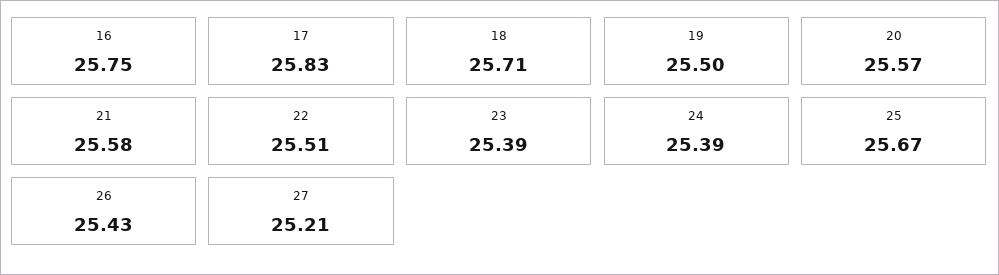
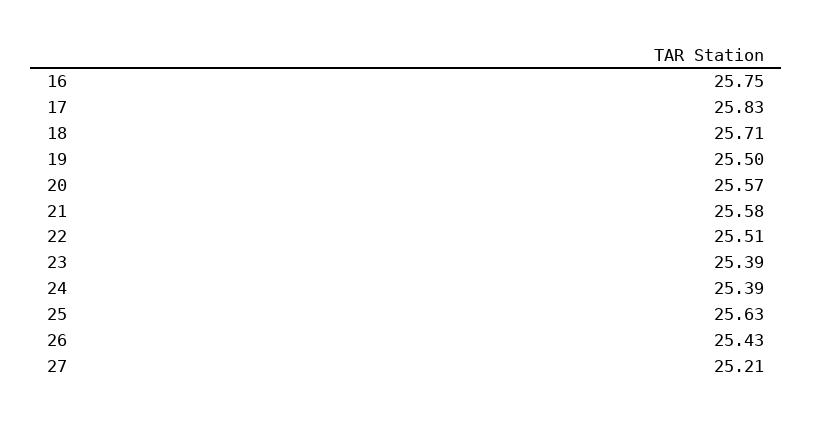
  {
    "16": 25.75,
    "17": 25.83,
    "18": 25.71,
    "19": 25.5,
    "20": 25.57,
    "21": 25.58,
    "22": 25.51,
    "23": 25.39,
    "24": 25.39,
-   "25": 25.67,
+   "25": 25.63,
    "26": 25.43,
    "27": 25.21
  }

